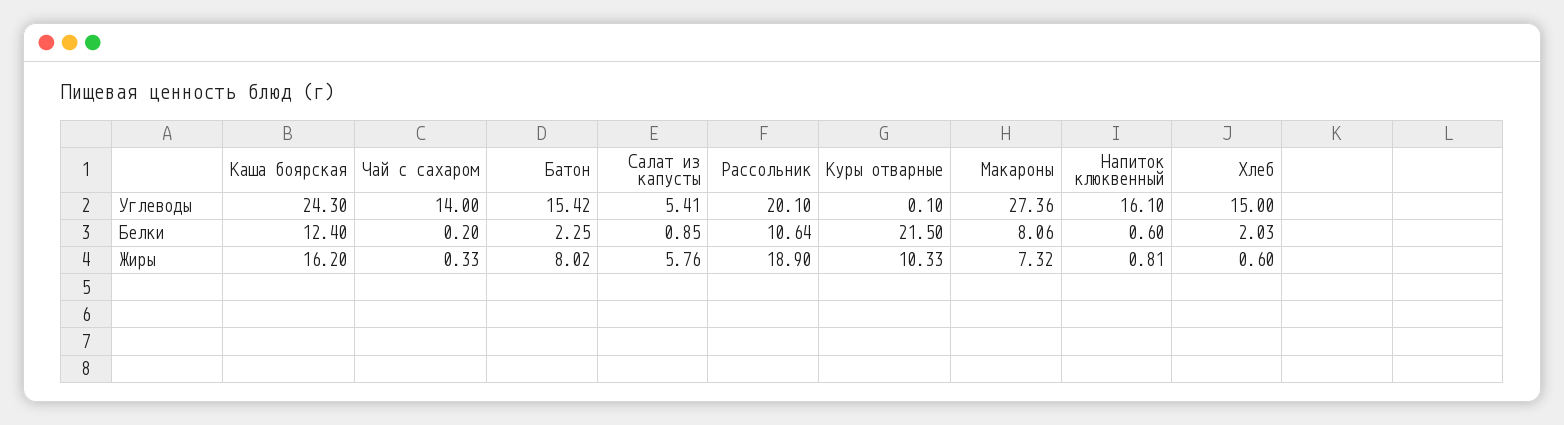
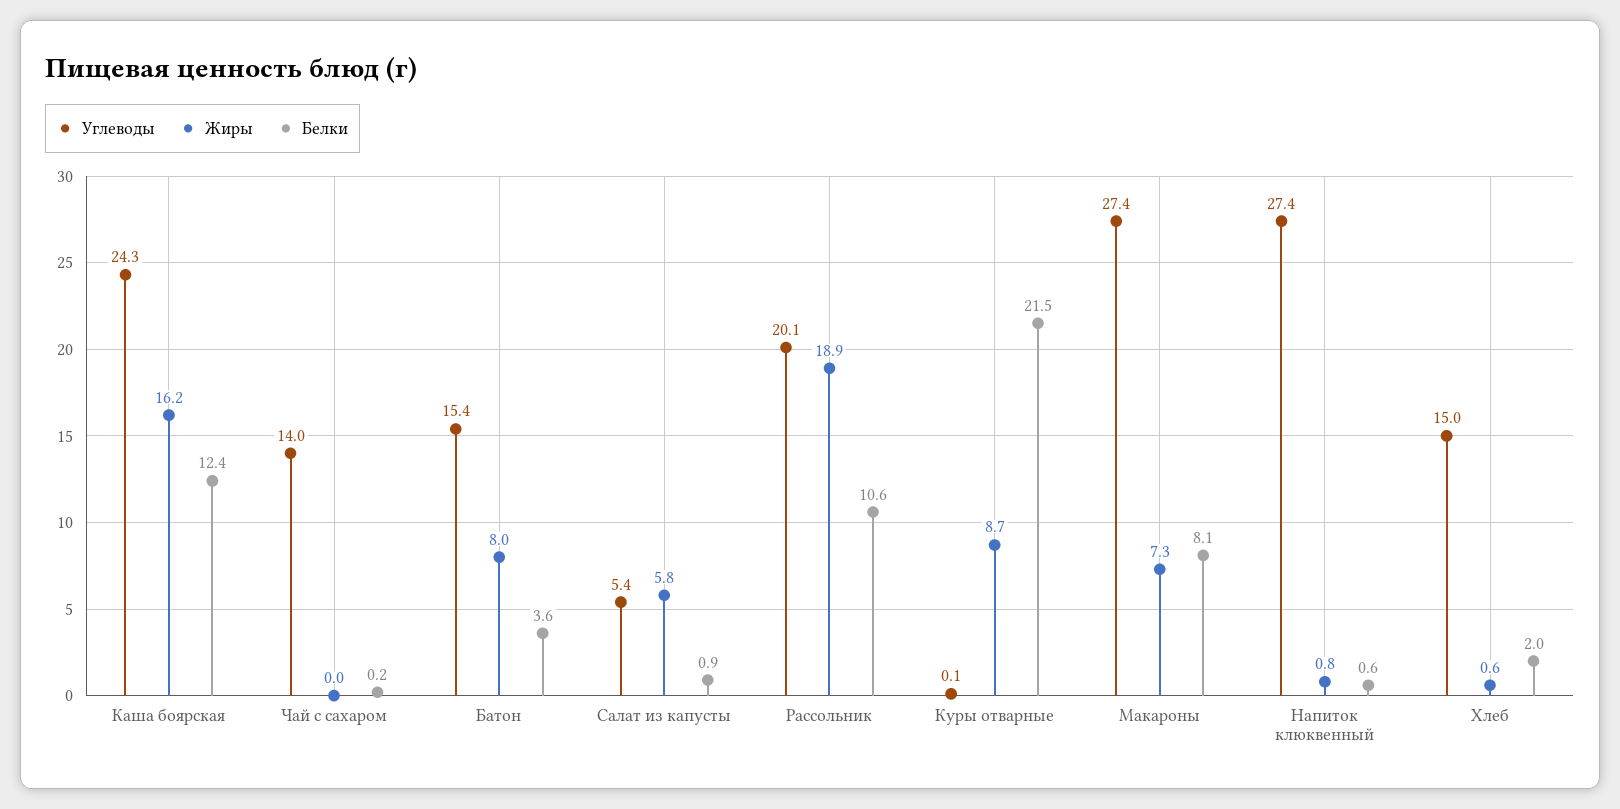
  {
    "Углеводы": {
      "Каша боярская": 24.3,
      "Чай с сахаром": 14,
      "Батон": 15.42,
      "Салат из капусты": 5.41,
      "Рассольник": 20.1,
      "Куры отварные": 0.1,
      "Макароны": 27.36,
-     "Напиток клюквенный": 16.1,
+     "Напиток клюквенный": 27.4,
      "Хлеб": 15
    },
    "Белки": {
      "Каша боярская": 12.4,
      "Чай с сахаром": 0.2,
-     "Батон": 2.25,
+     "Батон": 3.6,
      "Салат из капусты": 0.85,
      "Рассольник": 10.64,
      "Куры отварные": 21.5,
      "Макароны": 8.06,
      "Напиток клюквенный": 0.6,
      "Хлеб": 2.03
    },
    "Жиры": {
      "Каша боярская": 16.2,
-     "Чай с сахаром": 0.33,
+     "Чай с сахаром": 0,
      "Батон": 8.02,
      "Салат из капусты": 5.76,
      "Рассольник": 18.9,
-     "Куры отварные": 10.33,
+     "Куры отварные": 8.7,
      "Макароны": 7.32,
      "Напиток клюквенный": 0.81,
      "Хлеб": 0.6
    }
  }

